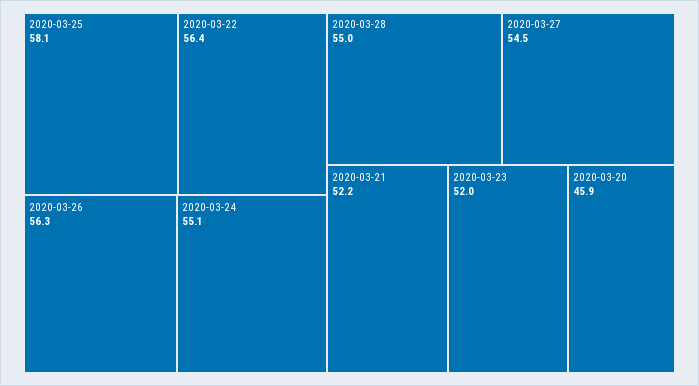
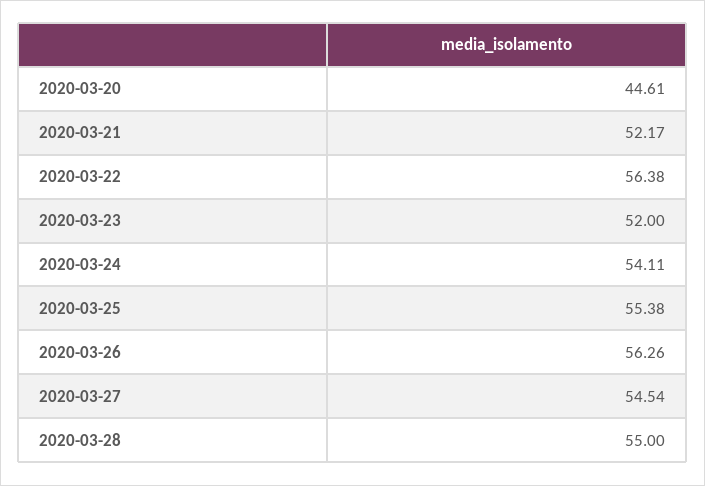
  {
-   "2020-03-25": 58.1,
+   "2020-03-25": 55.38,
    "2020-03-22": 56.38,
    "2020-03-26": 56.26,
-   "2020-03-24": 55.1,
+   "2020-03-24": 54.11,
    "2020-03-28": 55,
    "2020-03-27": 54.54,
    "2020-03-21": 52.17,
    "2020-03-23": 52,
-   "2020-03-20": 45.9
+   "2020-03-20": 44.61
  }

